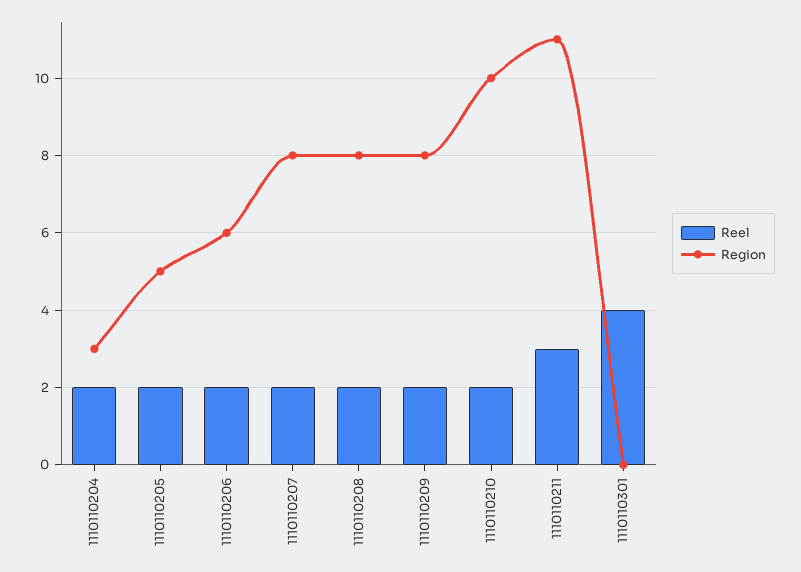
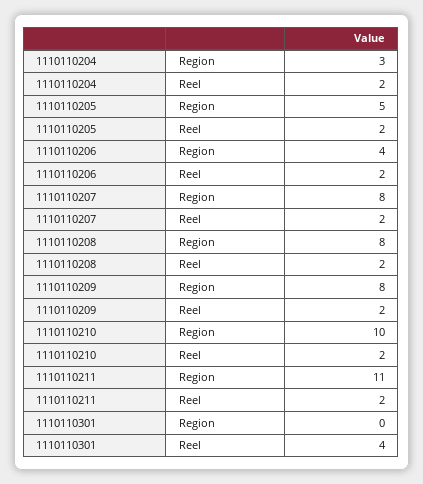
  {
    "Reel": {
      "1110110204": 2,
      "1110110205": 2,
      "1110110206": 2,
      "1110110207": 2,
      "1110110208": 2,
      "1110110209": 2,
      "1110110210": 2,
-     "1110110211": 3,
+     "1110110211": 2,
      "1110110301": 4
    },
    "Region": {
      "1110110204": 3,
      "1110110205": 5,
-     "1110110206": 6,
+     "1110110206": 4,
      "1110110207": 8,
      "1110110208": 8,
      "1110110209": 8,
      "1110110210": 10,
      "1110110211": 11,
      "1110110301": 0
    }
  }

